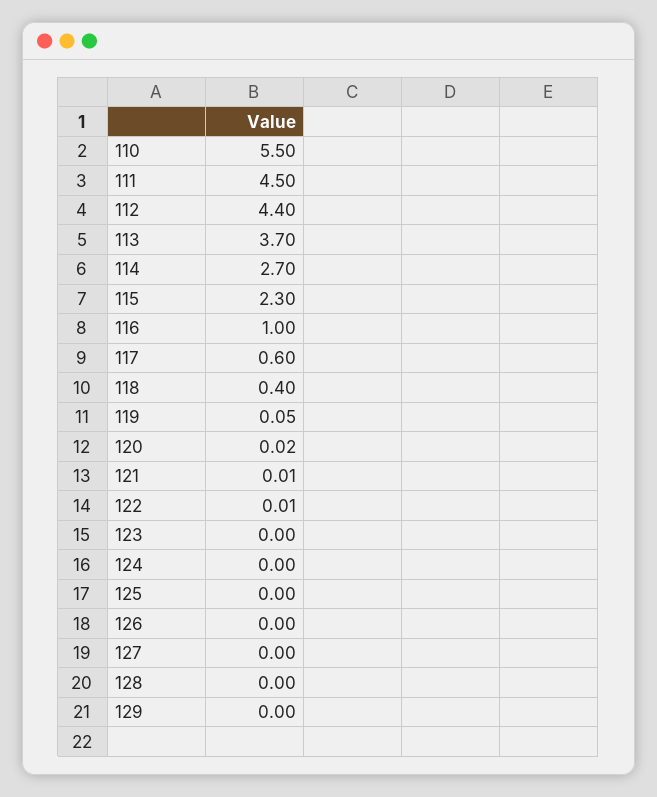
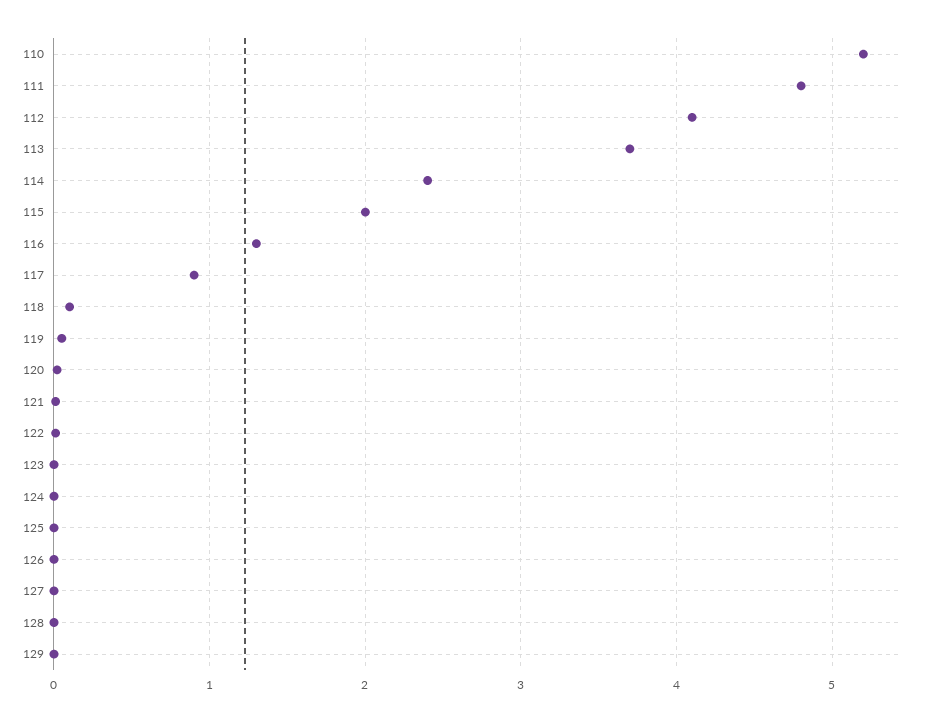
  {
-   "110": 5.5,
+   "110": 5.2,
-   "111": 4.5,
+   "111": 4.8,
-   "112": 4.4,
+   "112": 4.1,
    "113": 3.7,
-   "114": 2.7,
+   "114": 2.4,
-   "115": 2.3,
+   "115": 2,
-   "116": 1,
+   "116": 1.3,
-   "117": 0.6,
+   "117": 0.9,
-   "118": 0.4,
+   "118": 0.1,
    "119": 0.05,
    "120": 0.02,
    "121": 0.01,
    "122": 0.01,
    "123": 0,
    "124": 0,
    "125": 0,
    "126": 0,
    "127": 0,
    "128": 0,
    "129": 0
  }

